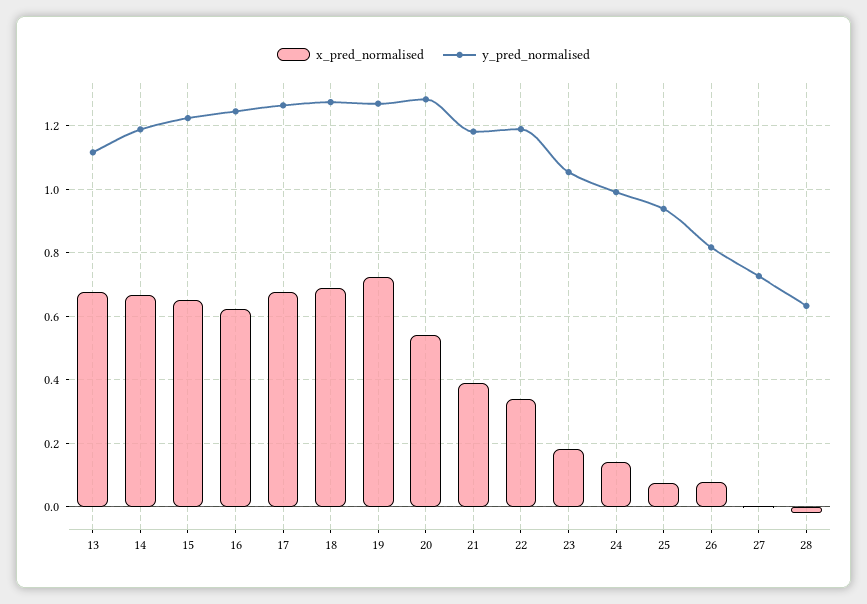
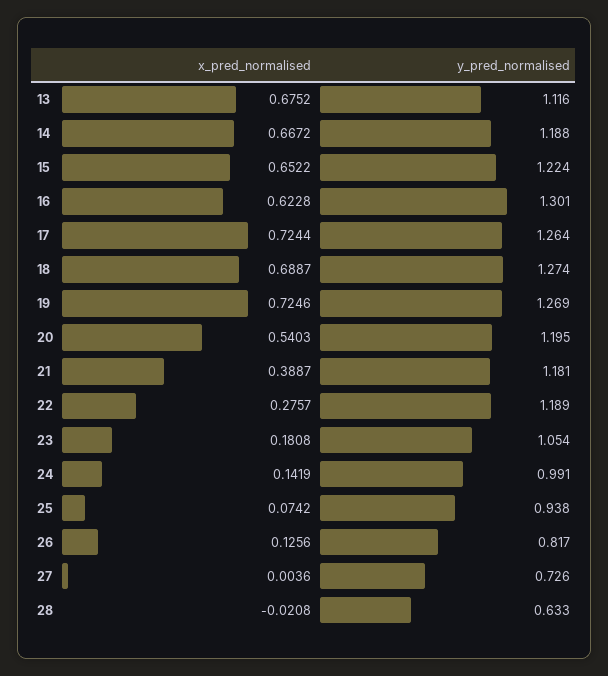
  {
    "x_pred_normalised": {
      "13": 0.6752,
      "14": 0.6672,
      "15": 0.6522,
      "16": 0.6228,
-     "17": 0.68,
+     "17": 0.7244,
      "18": 0.6887,
      "19": 0.7246,
      "20": 0.5403,
      "21": 0.3887,
-     "22": 0.34,
+     "22": 0.2757,
      "23": 0.1808,
      "24": 0.1419,
      "25": 0.0742,
-     "26": 0.08,
+     "26": 0.1256,
      "27": 0.0036,
      "28": -0.0208
    },
    "y_pred_normalised": {
      "13": 1.116,
      "14": 1.188,
      "15": 1.224,
-     "16": 1.24,
+     "16": 1.301,
      "17": 1.264,
      "18": 1.274,
      "19": 1.269,
-     "20": 1.28,
+     "20": 1.195,
      "21": 1.181,
      "22": 1.189,
      "23": 1.054,
      "24": 0.991,
      "25": 0.938,
      "26": 0.817,
      "27": 0.726,
      "28": 0.633
    }
  }

